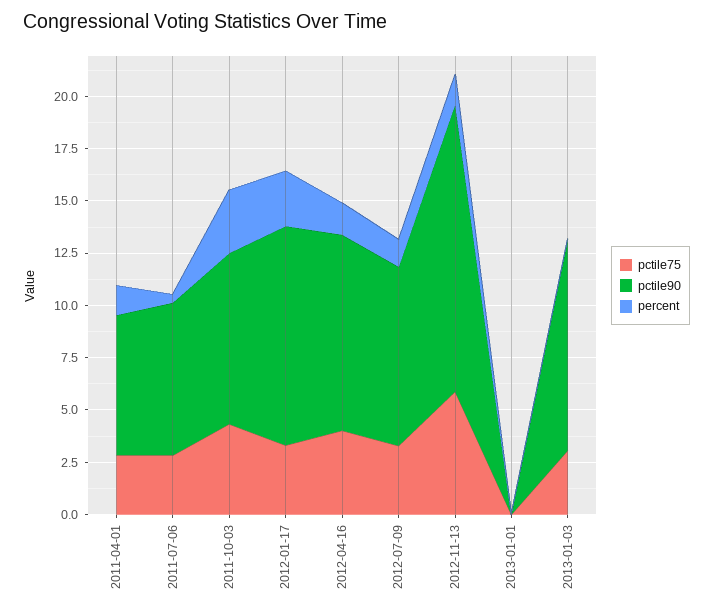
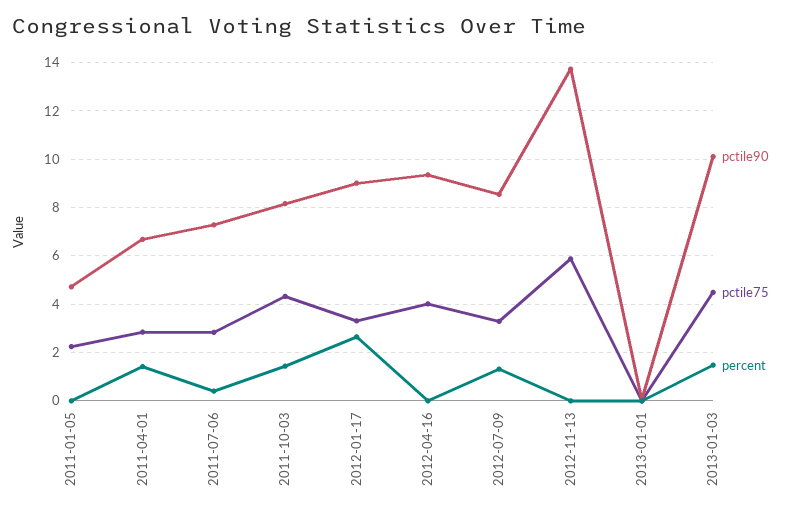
  {
    "pctile75": {
      "2011-04-01": 2.75,
      "2011-07-06": 2.75,
      "2011-10-03": 4.25,
      "2012-01-17": 3.25,
      "2012-04-16": 4,
      "2012-07-09": 3.25,
      "2012-11-13": 6,
      "2013-01-01": 0,
-     "2013-01-03": 3
+     "2013-01-03": 4.5,
+     "2011-01-05": 2.25
    },
    "pctile90": {
      "2011-04-01": 6.75,
      "2011-07-06": 7.25,
      "2011-10-03": 8.25,
-     "2012-01-17": 10.5,
+     "2012-01-17": 9,
      "2012-04-16": 9.25,
      "2012-07-09": 8.5,
      "2012-11-13": 13.75,
      "2013-01-01": 0,
-     "2013-01-03": 10
+     "2013-01-03": 10,
+     "2011-01-05": 4.75
    },
    "percent": {
      "2011-04-01": 1.5,
      "2011-07-06": 0.5,
-     "2011-10-03": 3,
+     "2011-10-03": 1.5,
      "2012-01-17": 2.75,
-     "2012-04-16": 1.5,
+     "2012-04-16": 0,
      "2012-07-09": 1.25,
-     "2012-11-13": 1.5,
+     "2012-11-13": 0,
      "2013-01-01": 0,
-     "2013-01-03": 0
+     "2013-01-03": 1.5,
+     "2011-01-05": 0
    }
  }

